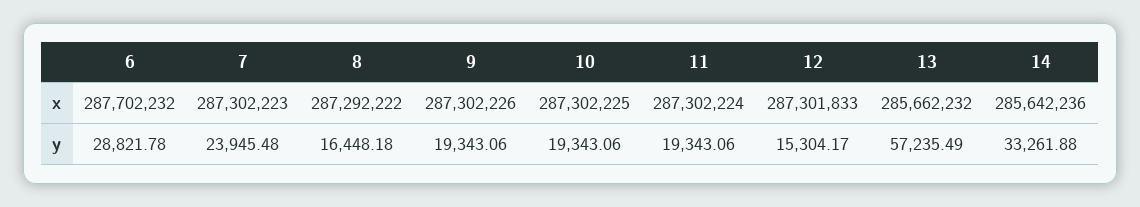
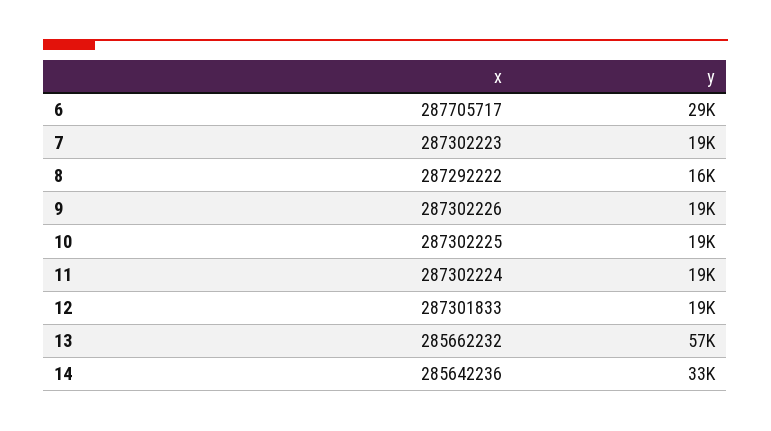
  {
    "6": {
-     "x": 287702232,
+     "x": 287705717,
      "y": 28821.78
    },
    "7": {
      "x": 287302223,
-     "y": 23945.48
+     "y": 19000
    },
    "8": {
      "x": 287292222,
      "y": 16448.18
    },
    "9": {
      "x": 287302226,
      "y": 19343.06
    },
    "10": {
      "x": 287302225,
      "y": 19343.06
    },
    "11": {
      "x": 287302224,
      "y": 19343.06
    },
    "12": {
      "x": 287301833,
-     "y": 15304.17
+     "y": 19000
    },
    "13": {
      "x": 285662232,
      "y": 57235.49
    },
    "14": {
      "x": 285642236,
      "y": 33261.88
    }
  }

